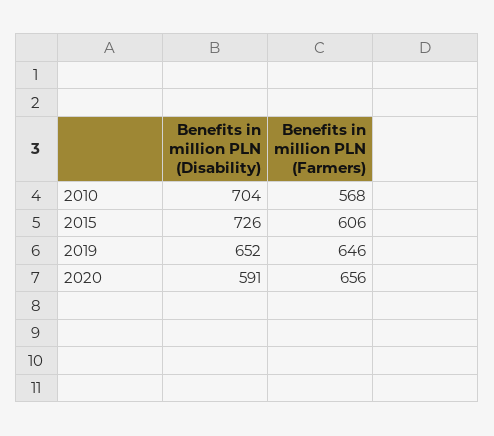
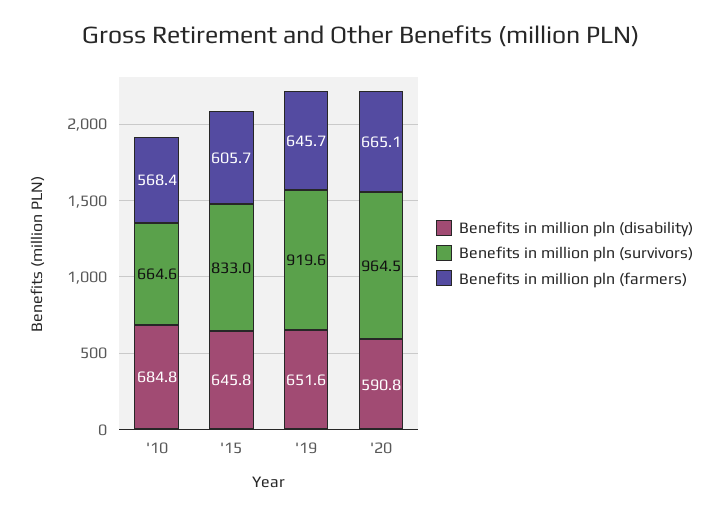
  {
    "Benefits in million PLN (Disability)": {
-     "2010": 704,
+     "2010": 684.8,
-     "2015": 726,
+     "2015": 645.8,
      "2019": 651.6,
      "2020": 590.8
    },
    "Benefits in million PLN (Farmers)": {
      "2010": 568.4,
      "2015": 605.7,
      "2019": 645.7,
-     "2020": 656
+     "2020": 665.1
-   }
+   },
+   "Benefits in million pln (survivors)": {
+     "2010": 664.6,
+     "2015": 833,
+     "2019": 919.6,
+     "2020": 964.5
+   }
  }

